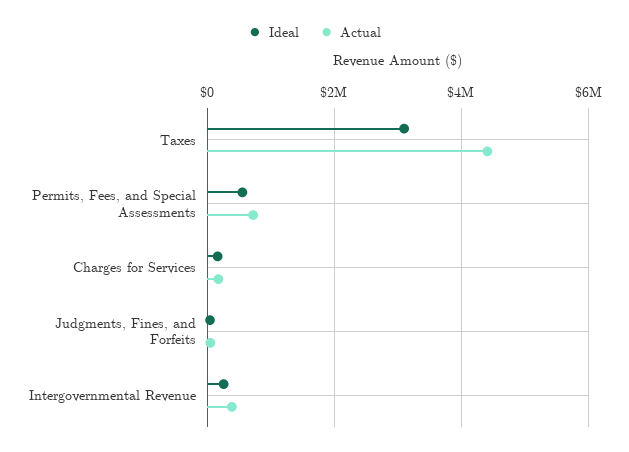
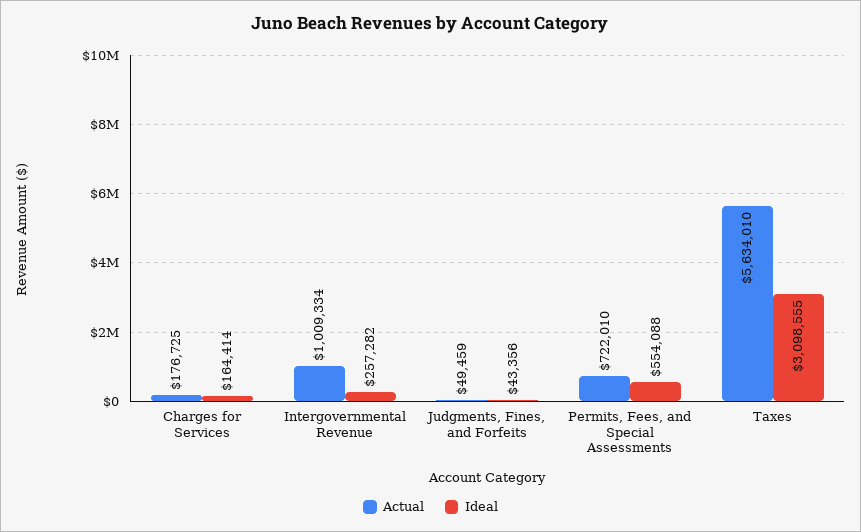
  {
    "Ideal": {
      "Taxes": 3098555,
      "Permits, Fees, and Special Assessments": 554088,
      "Charges for Services": 164414,
      "Judgments, Fines, and Forfeits": 43356,
      "Intergovernmental Revenue": 257282
    },
    "Actual": {
-     "Taxes": 4400000,
+     "Taxes": 5634010,
      "Permits, Fees, and Special Assessments": 722010,
      "Charges for Services": 176725,
      "Judgments, Fines, and Forfeits": 49459,
-     "Intergovernmental Revenue": 400000
+     "Intergovernmental Revenue": 1009334
    }
  }

